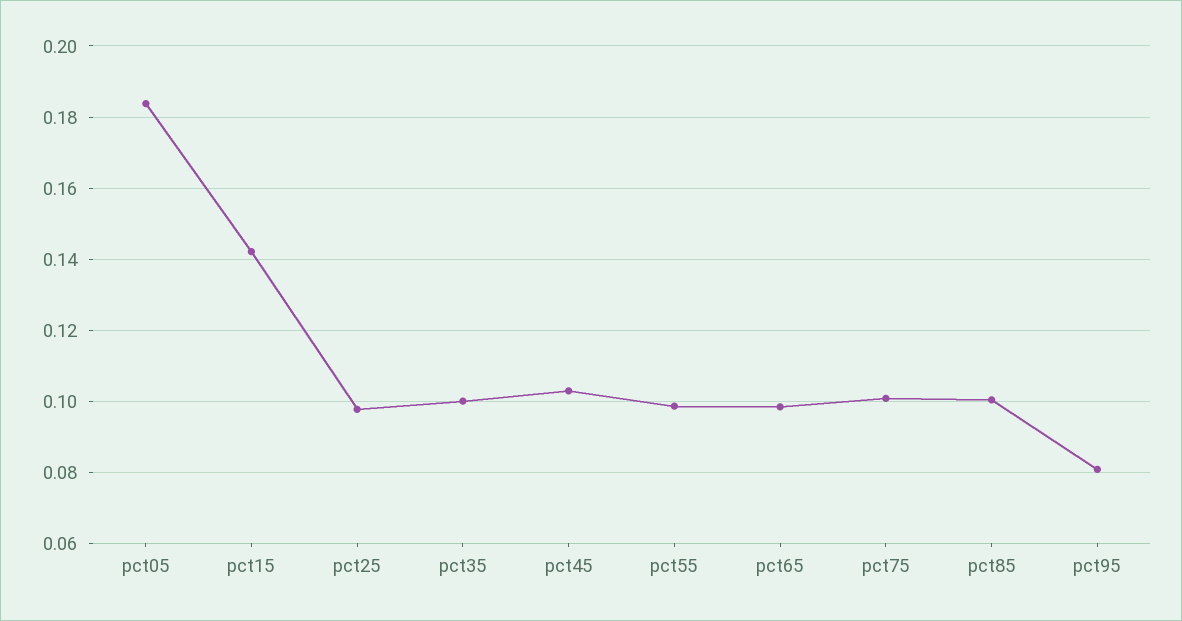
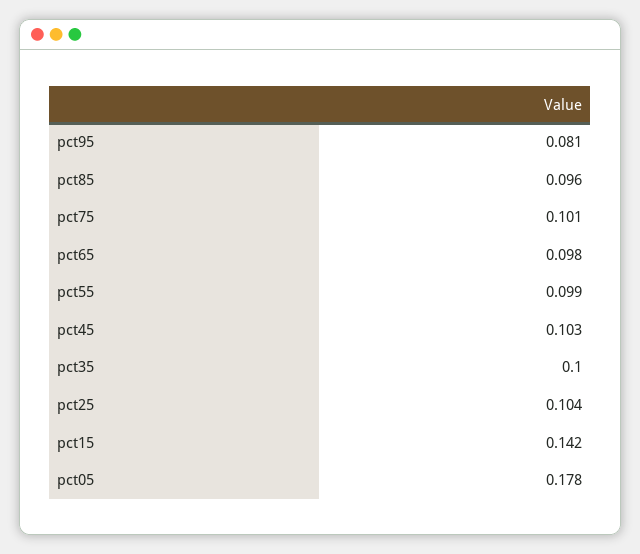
  {
-   "pct05": 0.184,
+   "pct05": 0.178,
    "pct15": 0.142,
-   "pct25": 0.098,
+   "pct25": 0.104,
    "pct35": 0.1,
    "pct45": 0.103,
    "pct55": 0.099,
    "pct65": 0.098,
    "pct75": 0.101,
-   "pct85": 0.1,
+   "pct85": 0.096,
    "pct95": 0.081
  }

